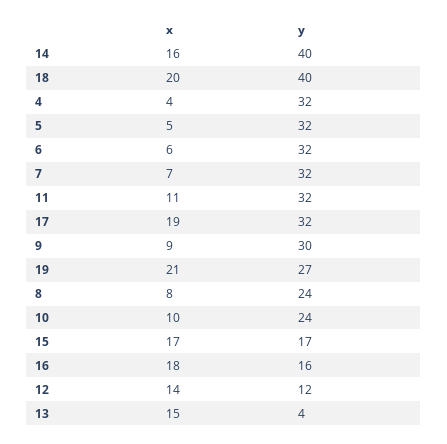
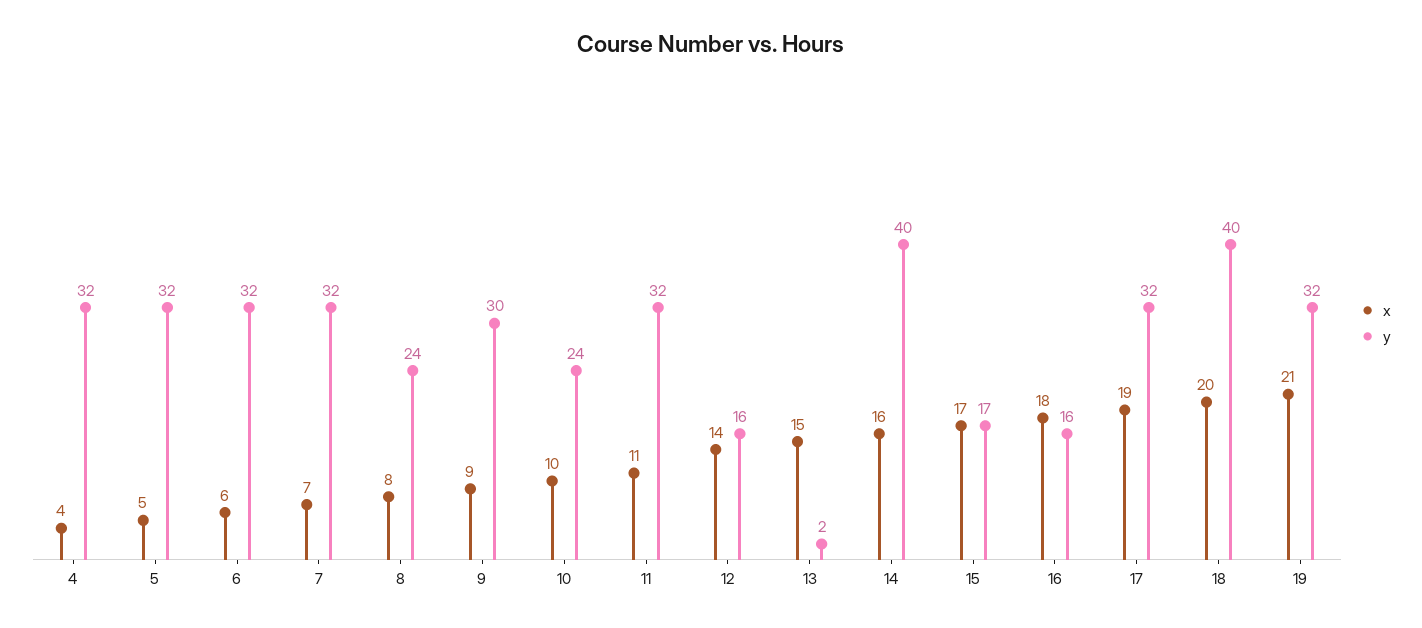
  {
    "x": {
      "14": 16,
      "18": 20,
      "4": 4,
      "5": 5,
      "6": 6,
      "7": 7,
      "11": 11,
      "17": 19,
      "9": 9,
      "19": 21,
      "8": 8,
      "10": 10,
      "15": 17,
      "16": 18,
      "12": 14,
      "13": 15
    },
    "y": {
      "14": 40,
      "18": 40,
      "4": 32,
      "5": 32,
      "6": 32,
      "7": 32,
      "11": 32,
      "17": 32,
      "9": 30,
-     "19": 27,
+     "19": 32,
      "8": 24,
      "10": 24,
      "15": 17,
      "16": 16,
-     "12": 12,
+     "12": 16,
-     "13": 4
+     "13": 2
    }
  }

